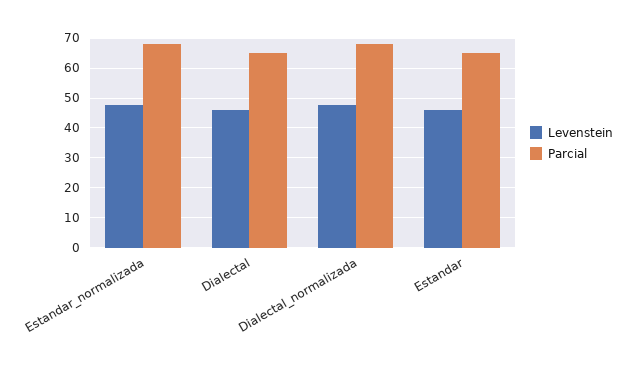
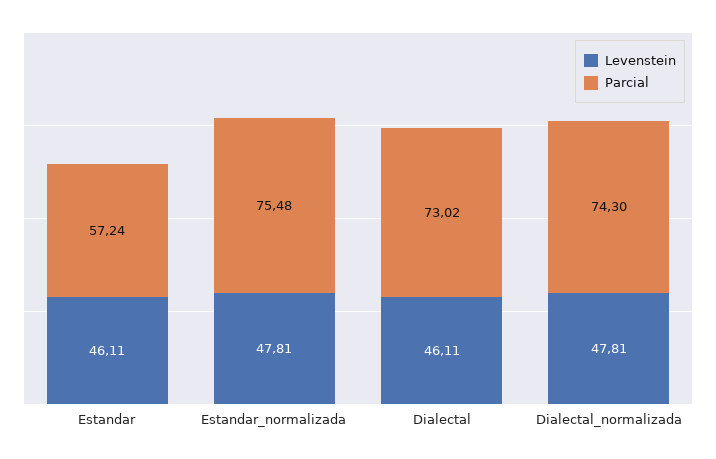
  {
    "Levenstein": {
      "Estandar_normalizada": 47.81,
      "Dialectal": 46.11,
      "Dialectal_normalizada": 47.81,
      "Estandar": 46.11
    },
    "Parcial": {
-     "Estandar_normalizada": 67.5,
+     "Estandar_normalizada": 75.48,
-     "Dialectal": 65,
+     "Dialectal": 73.02,
-     "Dialectal_normalizada": 67.5,
+     "Dialectal_normalizada": 74.3,
-     "Estandar": 65
+     "Estandar": 57.24
    }
  }

